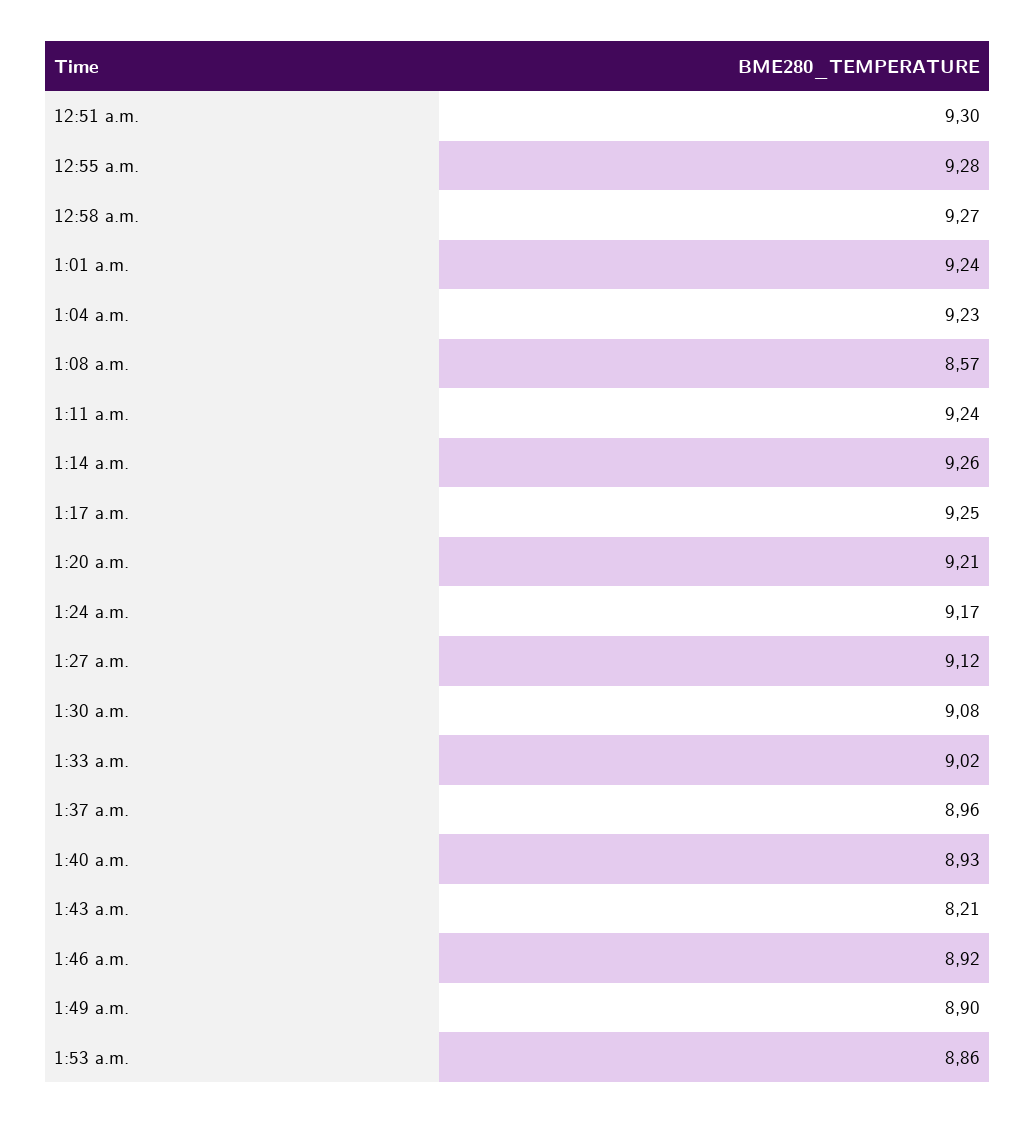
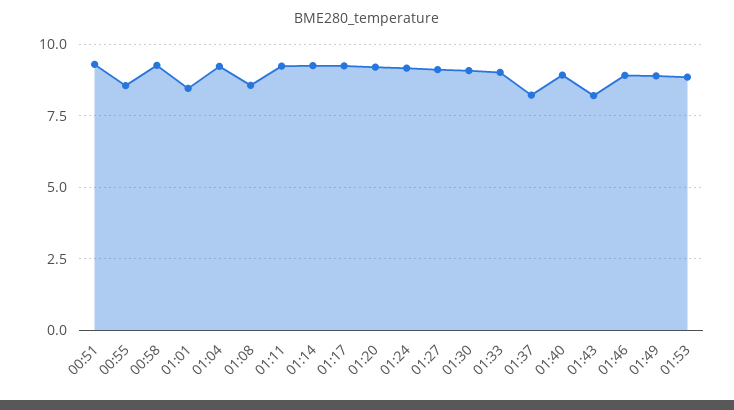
  {
    "12:51 a.m.": 9.3,
-   "12:55 a.m.": 9.28,
+   "12:55 a.m.": 8.5,
    "12:58 a.m.": 9.27,
-   "1:01 a.m.": 9.24,
+   "1:01 a.m.": 8.5,
    "1:04 a.m.": 9.23,
    "1:08 a.m.": 8.57,
    "1:11 a.m.": 9.24,
    "1:14 a.m.": 9.26,
    "1:17 a.m.": 9.25,
    "1:20 a.m.": 9.21,
    "1:24 a.m.": 9.17,
    "1:27 a.m.": 9.12,
    "1:30 a.m.": 9.08,
    "1:33 a.m.": 9.02,
-   "1:37 a.m.": 8.96,
+   "1:37 a.m.": 8.25,
    "1:40 a.m.": 8.93,
    "1:43 a.m.": 8.21,
    "1:46 a.m.": 8.92,
    "1:49 a.m.": 8.9,
    "1:53 a.m.": 8.86
  }

